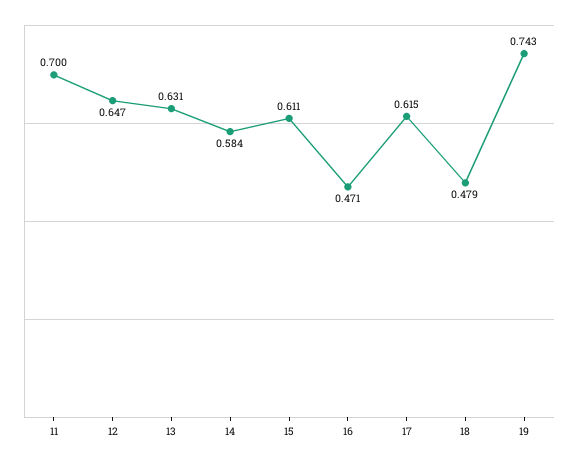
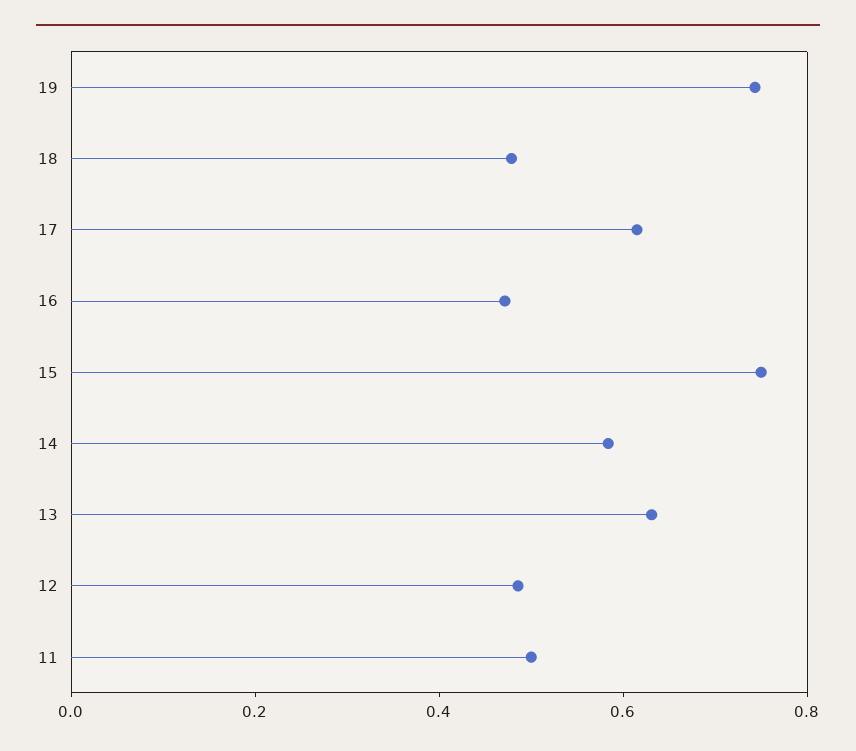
  {
-   "11": 0.7,
+   "11": 0.5,
-   "12": 0.647,
+   "12": 0.5,
    "13": 0.631,
    "14": 0.584,
-   "15": 0.611,
+   "15": 0.75,
    "16": 0.471,
    "17": 0.615,
    "18": 0.479,
    "19": 0.743
  }

